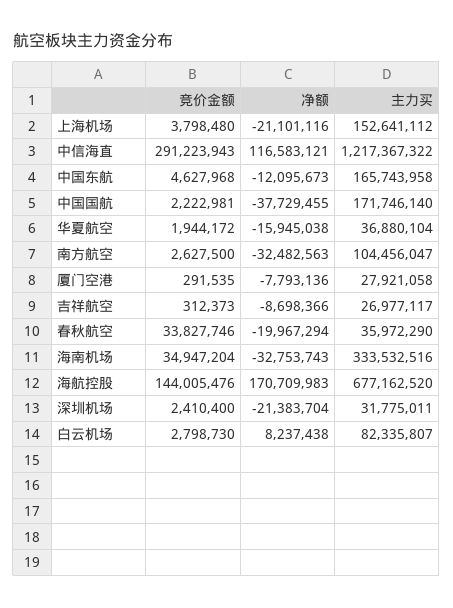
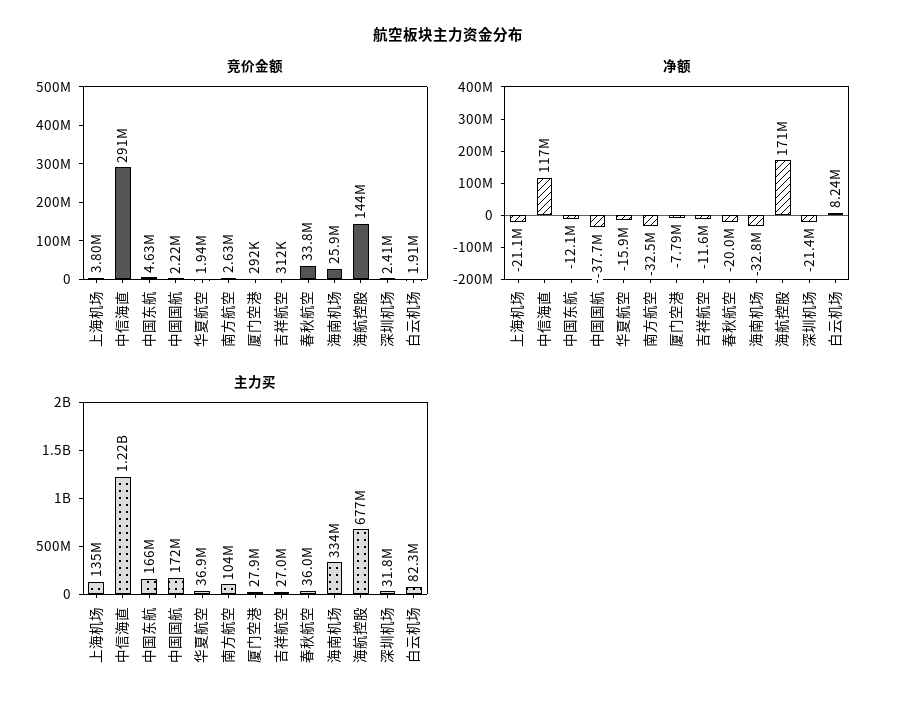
  {
    "竞价金额": {
      "上海机场": 3798480,
      "中信海直": 291223943,
      "中国东航": 4627968,
      "中国国航": 2222981,
      "华夏航空": 1944172,
      "南方航空": 2627500,
      "厦门空港": 291535,
      "吉祥航空": 312373,
      "春秋航空": 33827746,
-     "海南机场": 34947204,
+     "海南机场": 25900000,
      "海航控股": 144005476,
      "深圳机场": 2410400,
-     "白云机场": 2798730
+     "白云机场": 1910000
    },
    "净额": {
      "上海机场": -21101116,
      "中信海直": 116583121,
      "中国东航": -12095673,
      "中国国航": -37729455,
      "华夏航空": -15945038,
      "南方航空": -32482563,
      "厦门空港": -7793136,
-     "吉祥航空": -8698366,
+     "吉祥航空": -11600000,
      "春秋航空": -19967294,
      "海南机场": -32753743,
      "海航控股": 170709983,
      "深圳机场": -21383704,
      "白云机场": 8237438
    },
    "主力买": {
-     "上海机场": 152641112,
+     "上海机场": 135000000,
      "中信海直": 1217367322,
      "中国东航": 165743958,
      "中国国航": 171746140,
      "华夏航空": 36880104,
      "南方航空": 104456047,
      "厦门空港": 27921058,
      "吉祥航空": 26977117,
      "春秋航空": 35972290,
      "海南机场": 333532516,
      "海航控股": 677162520,
      "深圳机场": 31775011,
      "白云机场": 82335807
    }
  }

